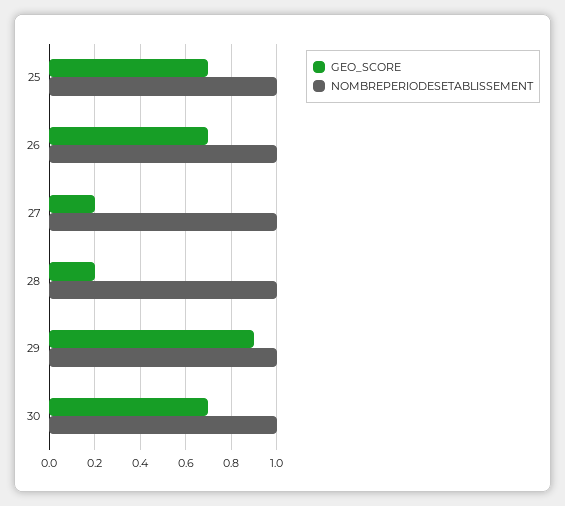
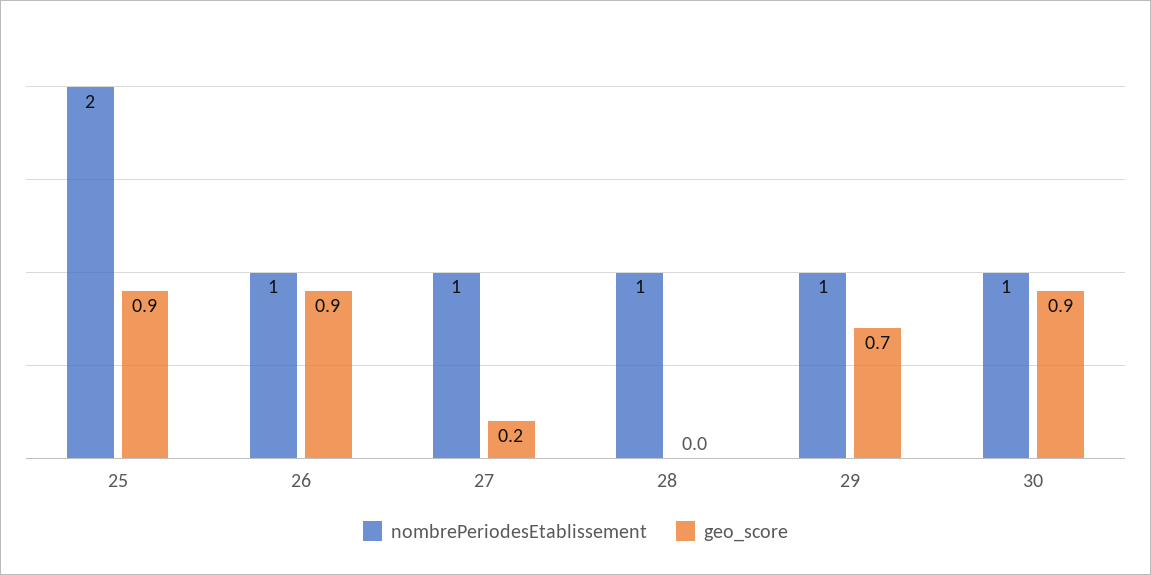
  {
    "GEO_SCORE": {
-     "25": 0.7,
+     "25": 0.9,
-     "26": 0.7,
+     "26": 0.9,
      "27": 0.2,
-     "28": 0.2,
+     "28": 0,
-     "29": 0.9,
+     "29": 0.7,
-     "30": 0.7
+     "30": 0.9
    },
    "NOMBREPERIODESETABLISSEMENT": {
-     "25": 1,
+     "25": 2,
      "26": 1,
      "27": 1,
      "28": 1,
      "29": 1,
      "30": 1
    }
  }

